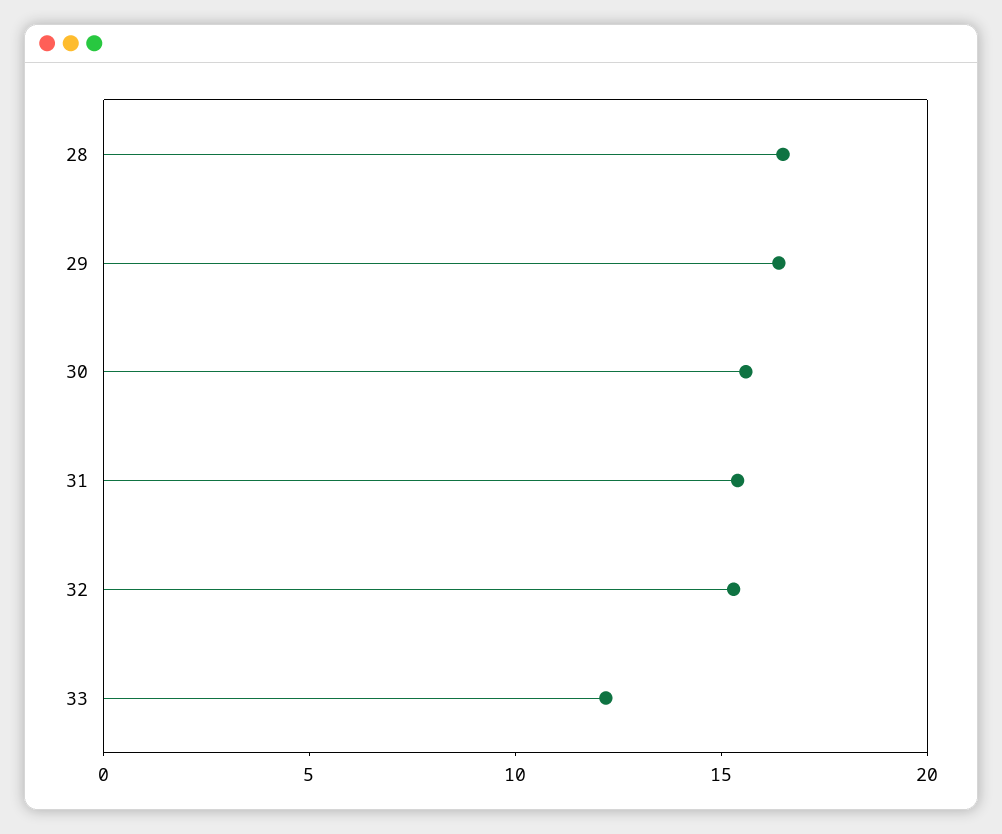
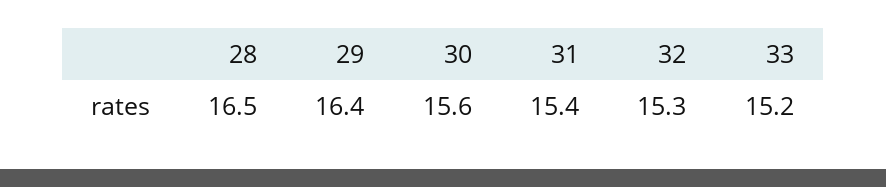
  {
    "28": 16.5,
    "29": 16.4,
    "30": 15.6,
    "31": 15.4,
    "32": 15.3,
-   "33": 12
+   "33": 15.2
  }

